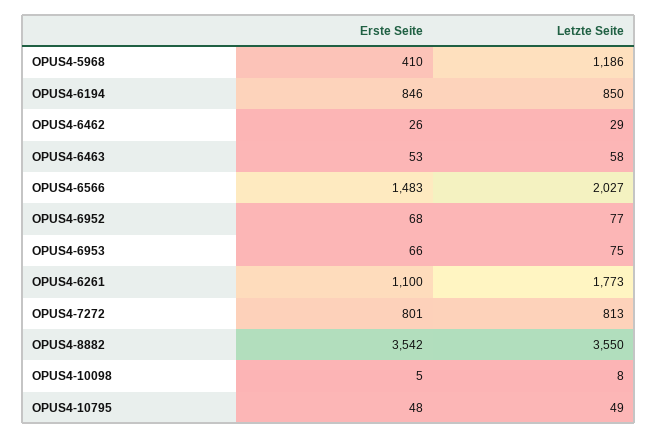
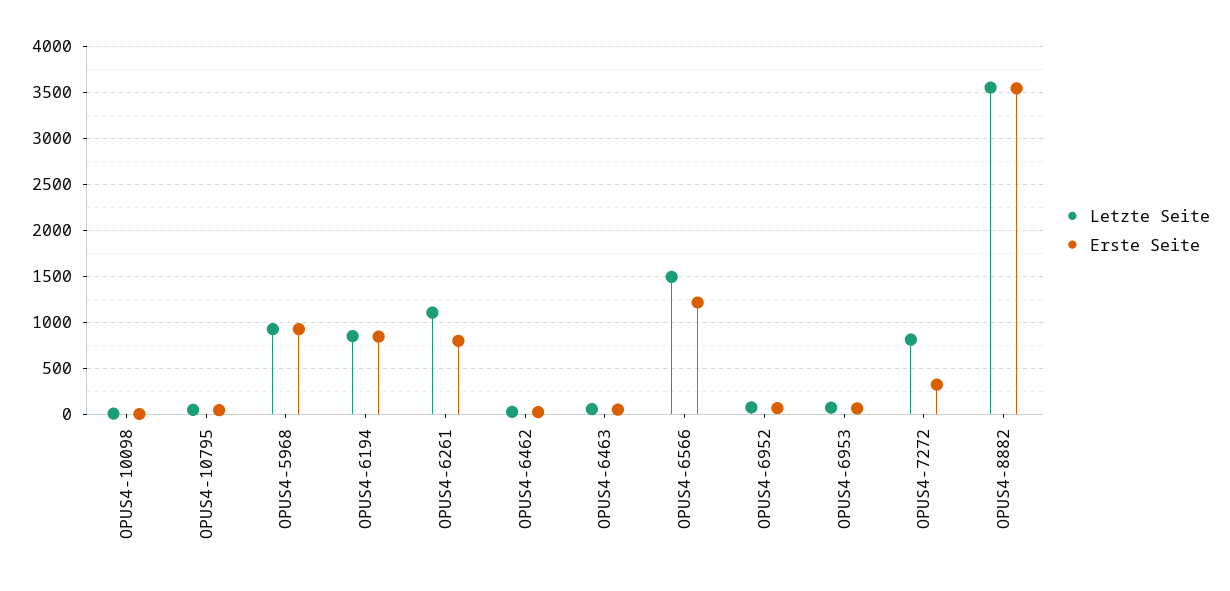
  {
    "Erste Seite": {
-     "OPUS4-5968": 410,
+     "OPUS4-5968": 900,
      "OPUS4-6194": 846,
      "OPUS4-6462": 26,
      "OPUS4-6463": 53,
-     "OPUS4-6566": 1483,
+     "OPUS4-6566": 1200,
      "OPUS4-6952": 68,
      "OPUS4-6953": 66,
-     "OPUS4-6261": 1100,
+     "OPUS4-6261": 800,
-     "OPUS4-7272": 801,
+     "OPUS4-7272": 300,
      "OPUS4-8882": 3542,
      "OPUS4-10098": 5,
      "OPUS4-10795": 48
    },
    "Letzte Seite": {
-     "OPUS4-5968": 1186,
+     "OPUS4-5968": 900,
      "OPUS4-6194": 850,
      "OPUS4-6462": 29,
      "OPUS4-6463": 58,
-     "OPUS4-6566": 2027,
+     "OPUS4-6566": 1500,
      "OPUS4-6952": 77,
      "OPUS4-6953": 75,
-     "OPUS4-6261": 1773,
+     "OPUS4-6261": 1100,
      "OPUS4-7272": 813,
      "OPUS4-8882": 3550,
      "OPUS4-10098": 8,
      "OPUS4-10795": 49
    }
  }

